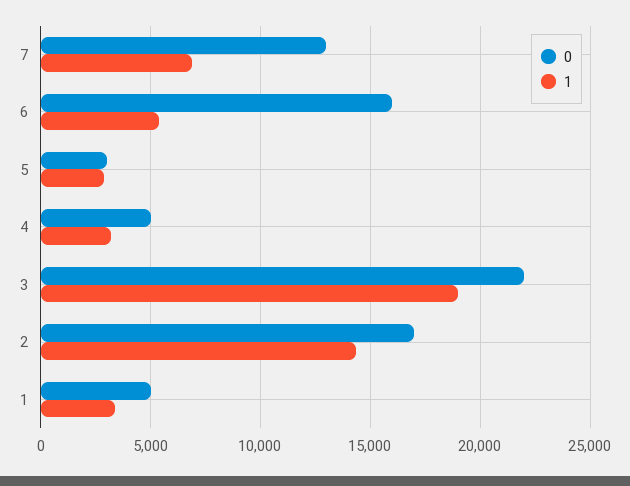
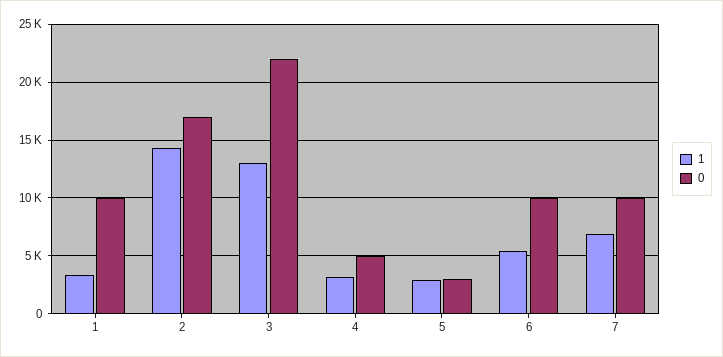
  {
    "0": {
-     "7": 13000,
+     "7": 10000,
-     "6": 16000,
+     "6": 10000,
      "5": 3000,
      "4": 5000,
      "3": 22000,
      "2": 17000,
-     "1": 5000
+     "1": 10000
    },
    "1": {
      "7": 7000,
      "6": 5500,
      "5": 3000,
      "4": 3000,
-     "3": 19000,
+     "3": 13000,
      "2": 14500,
      "1": 3500
    }
  }

